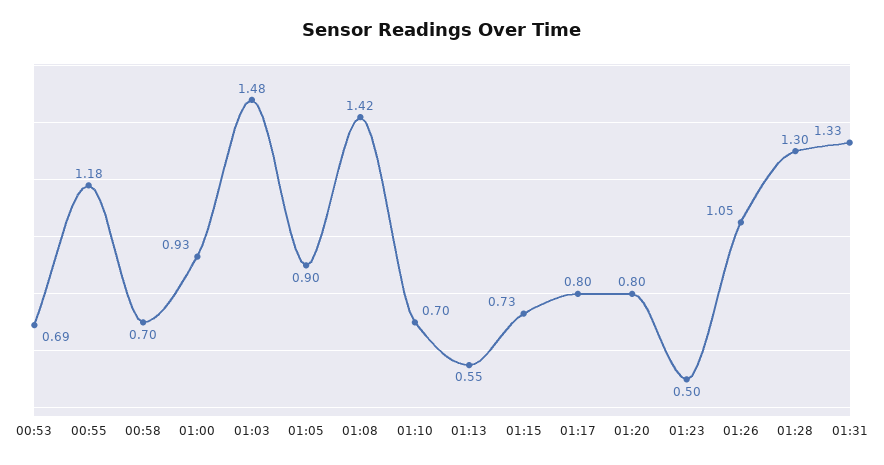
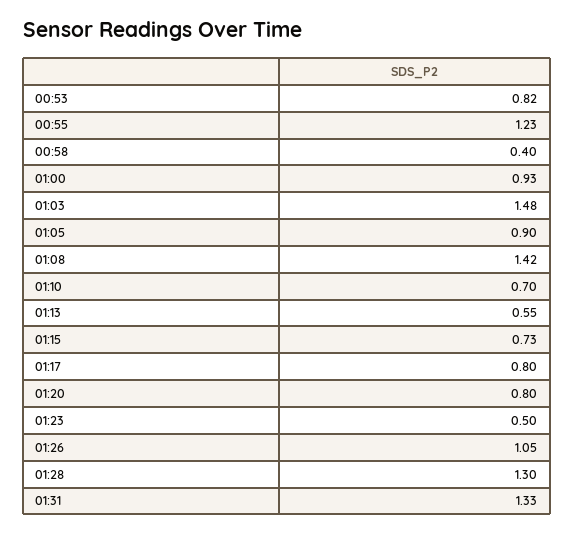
  {
-   "00:53": 0.69,
+   "00:53": 0.82,
-   "00:55": 1.18,
+   "00:55": 1.23,
-   "00:58": 0.7,
+   "00:58": 0.4,
    "01:00": 0.93,
    "01:03": 1.48,
    "01:05": 0.9,
    "01:08": 1.42,
    "01:10": 0.7,
    "01:13": 0.55,
    "01:15": 0.73,
    "01:17": 0.8,
    "01:20": 0.8,
    "01:23": 0.5,
    "01:26": 1.05,
    "01:28": 1.3,
    "01:31": 1.33
  }

